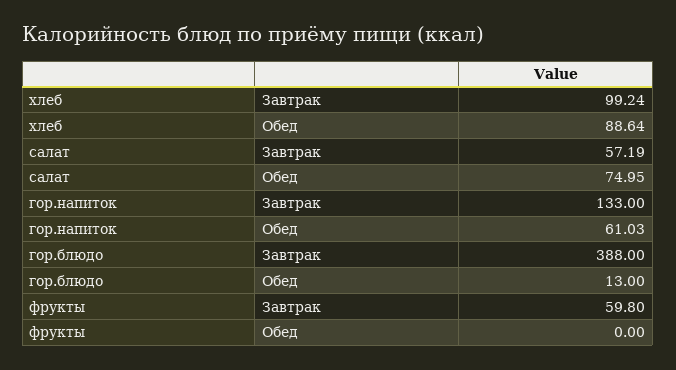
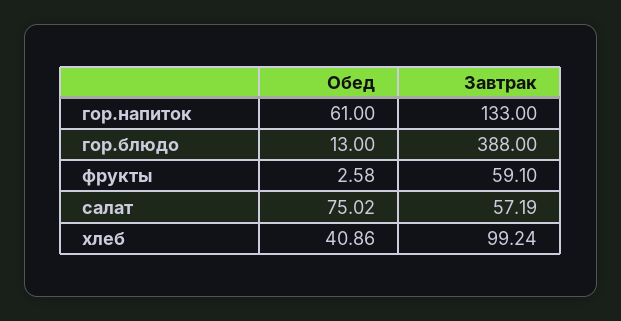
  {
    "хлеб": {
      "Завтрак": 99.24,
-     "Обед": 88.64
+     "Обед": 40.86
    },
    "салат": {
      "Завтрак": 57.19,
-     "Обед": 74.95
+     "Обед": 75.02
    },
    "гор.напиток": {
      "Завтрак": 133,
-     "Обед": 61.03
+     "Обед": 61
    },
    "гор.блюдо": {
      "Завтрак": 388,
      "Обед": 13
    },
    "фрукты": {
-     "Завтрак": 59.8,
+     "Завтрак": 59.1,
-     "Обед": 0
+     "Обед": 2.58
    }
  }

